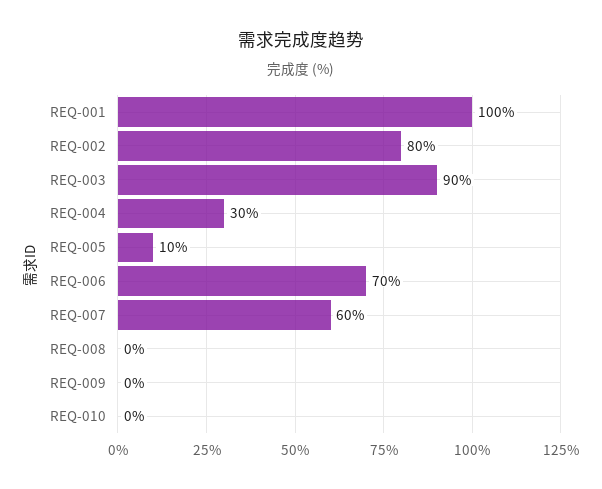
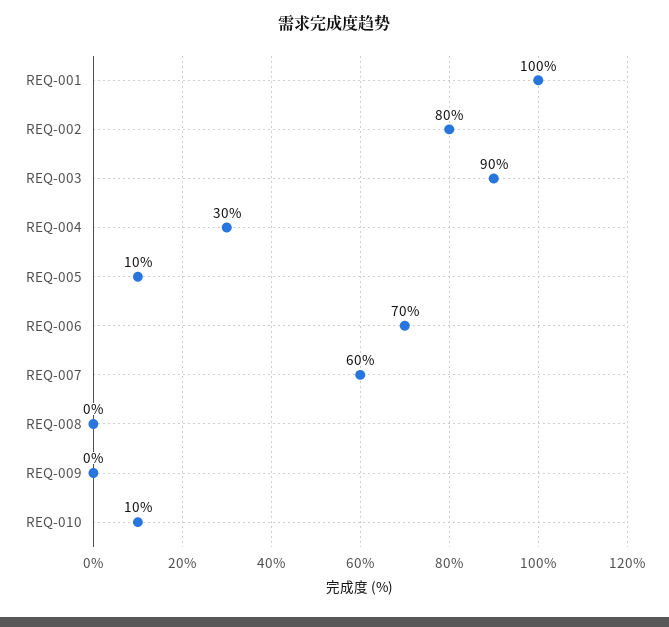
  {
    "REQ-001": 100,
    "REQ-002": 80,
    "REQ-003": 90,
    "REQ-004": 30,
    "REQ-005": 10,
    "REQ-006": 70,
    "REQ-007": 60,
    "REQ-008": 0,
    "REQ-009": 0,
-   "REQ-010": 0
+   "REQ-010": 10
  }

